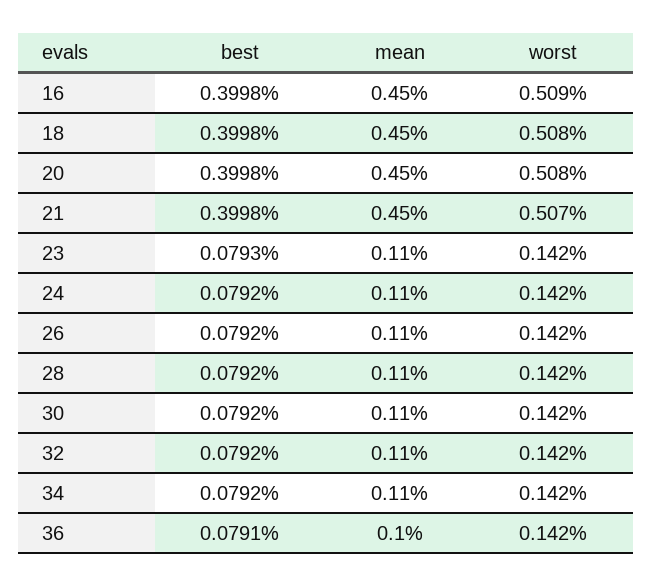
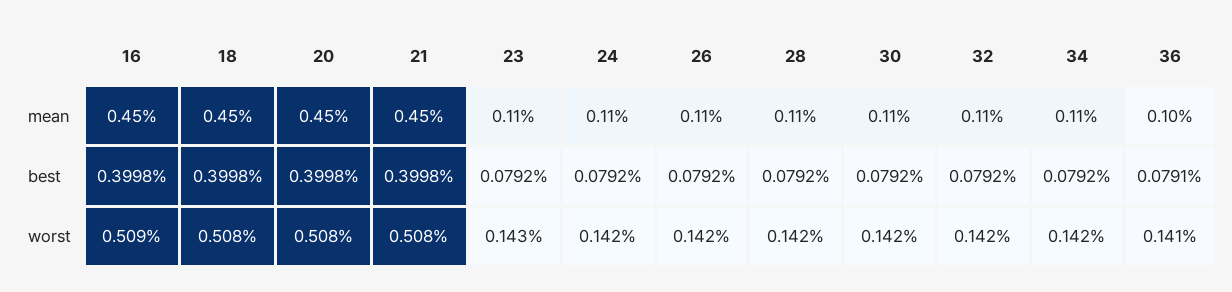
  {
    "best": {
      "16": 0.3998,
      "18": 0.3998,
      "20": 0.3998,
      "21": 0.3998,
-     "23": 0.0793,
+     "23": 0.0792,
      "24": 0.0792,
      "26": 0.0792,
      "28": 0.0792,
      "30": 0.0792,
      "32": 0.0792,
      "34": 0.0792,
      "36": 0.0791
    },
    "mean": {
      "16": 0.45,
      "18": 0.45,
      "20": 0.45,
      "21": 0.45,
      "23": 0.11,
      "24": 0.11,
      "26": 0.11,
      "28": 0.11,
      "30": 0.11,
      "32": 0.11,
      "34": 0.11,
      "36": 0.1
    },
    "worst": {
      "16": 0.509,
      "18": 0.508,
      "20": 0.508,
-     "21": 0.507,
+     "21": 0.508,
-     "23": 0.142,
+     "23": 0.143,
      "24": 0.142,
      "26": 0.142,
      "28": 0.142,
      "30": 0.142,
      "32": 0.142,
      "34": 0.142,
-     "36": 0.142
+     "36": 0.141
    }
  }

